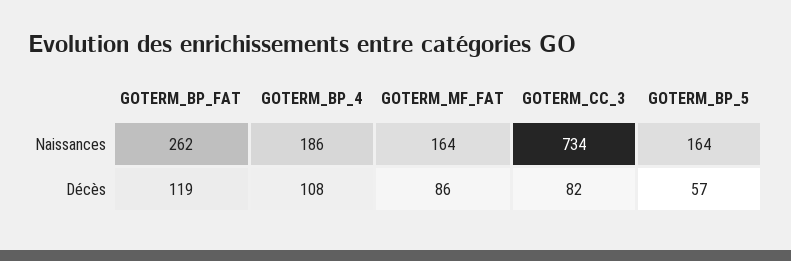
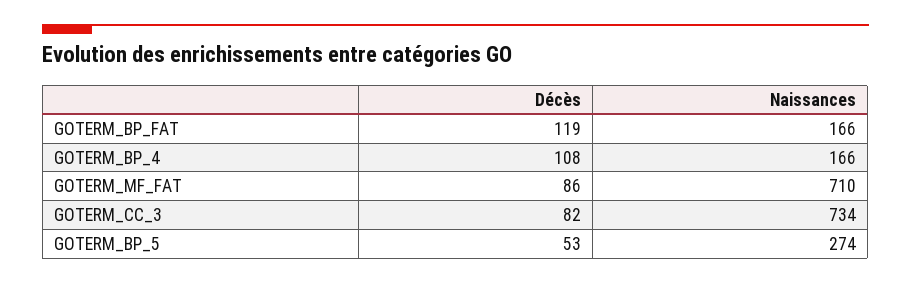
  {
    "GOTERM_BP_FAT": {
-     "Naissances": 262,
+     "Naissances": 166,
      "Décès": 119
    },
    "GOTERM_BP_4": {
-     "Naissances": 186,
+     "Naissances": 166,
      "Décès": 108
    },
    "GOTERM_MF_FAT": {
-     "Naissances": 164,
+     "Naissances": 710,
      "Décès": 86
    },
    "GOTERM_CC_3": {
      "Naissances": 734,
      "Décès": 82
    },
    "GOTERM_BP_5": {
-     "Naissances": 164,
+     "Naissances": 274,
-     "Décès": 57
+     "Décès": 53
    }
  }

